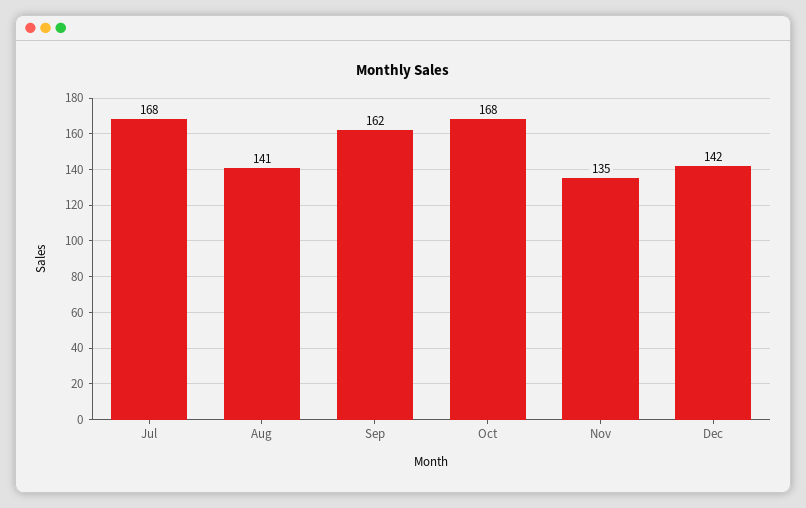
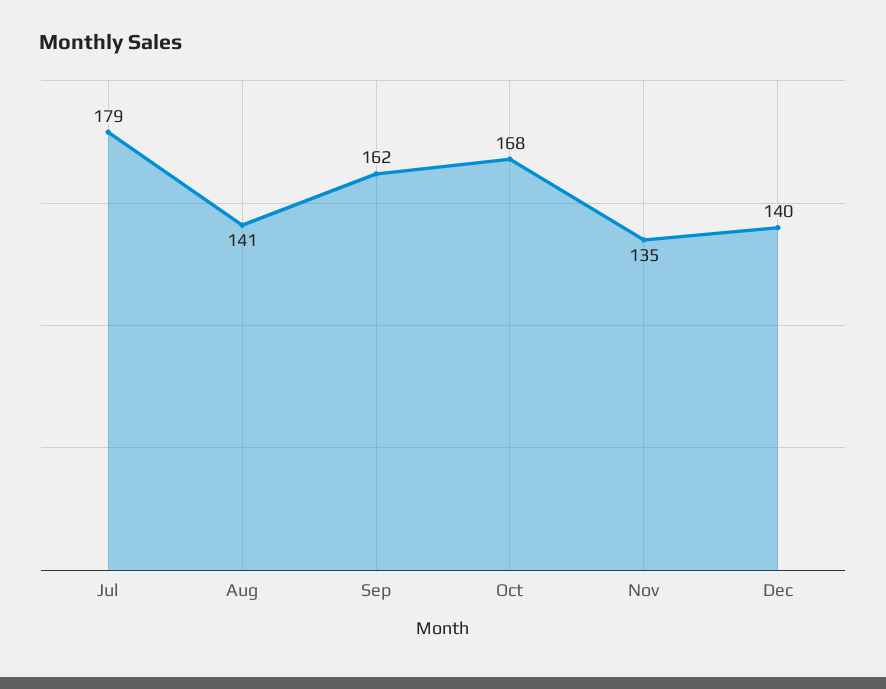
  {
-   "Jul": 168,
+   "Jul": 179,
    "Aug": 141,
    "Sep": 162,
    "Oct": 168,
    "Nov": 135,
-   "Dec": 142
+   "Dec": 140
  }

